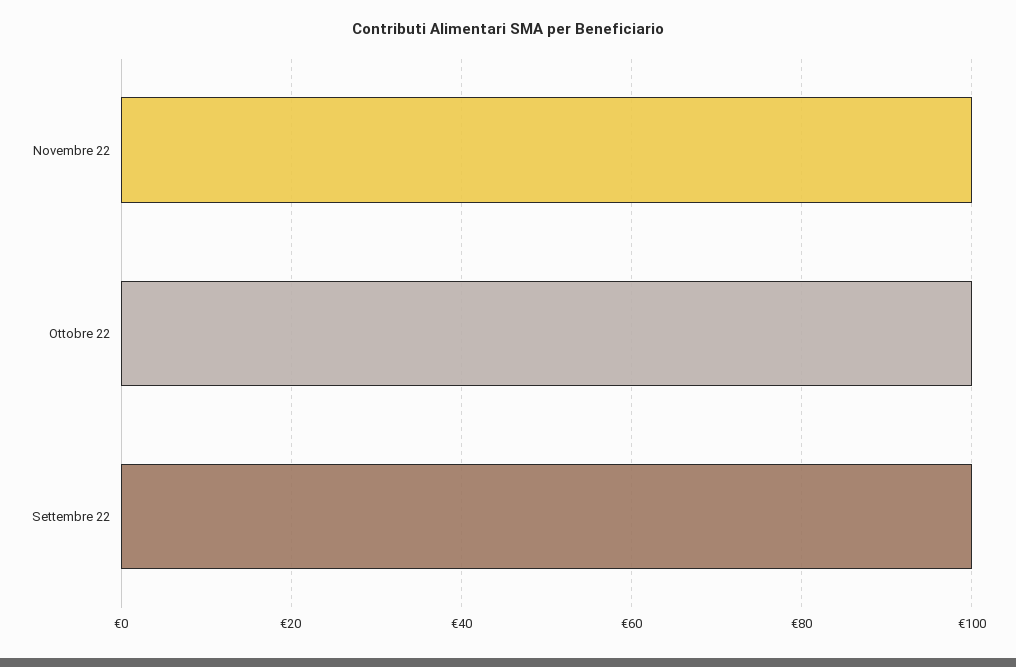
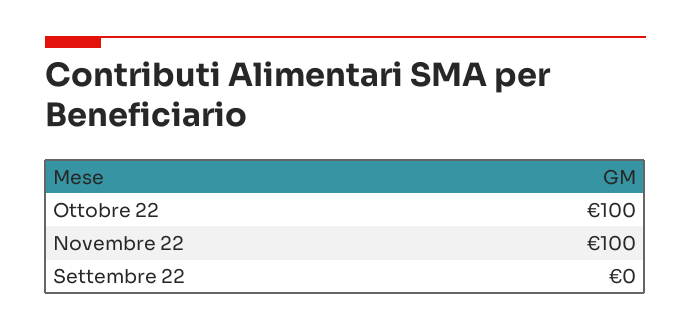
  {
    "Novembre 22": 100,
    "Ottobre 22": 100,
-   "Settembre 22": 100
+   "Settembre 22": 0
  }

